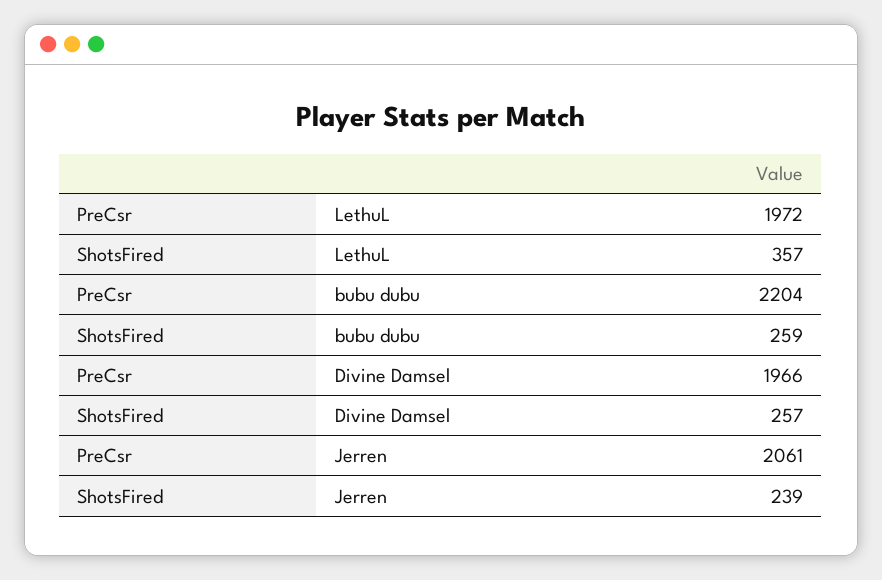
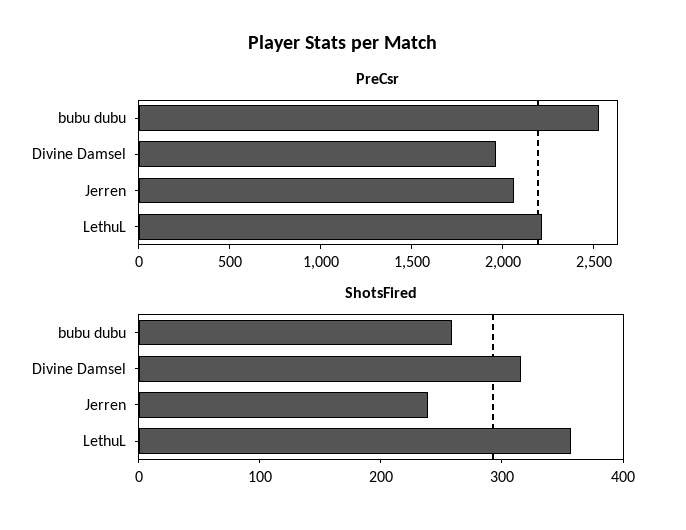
  {
    "PreCsr": {
-     "LethuL": 1972,
+     "LethuL": 2200,
-     "bubu dubu": 2204,
+     "bubu dubu": 2500,
      "Divine Damsel": 1966,
      "Jerren": 2061
    },
    "ShotsFired": {
      "LethuL": 357,
      "bubu dubu": 259,
-     "Divine Damsel": 257,
+     "Divine Damsel": 320,
      "Jerren": 239
    }
  }

